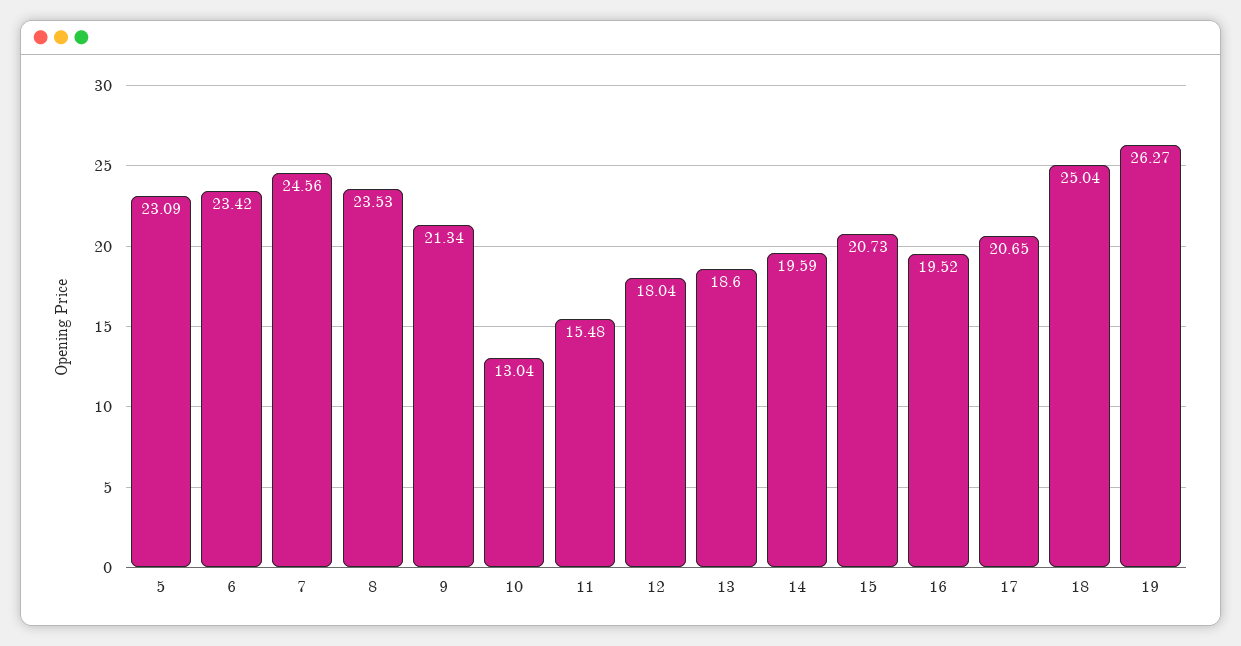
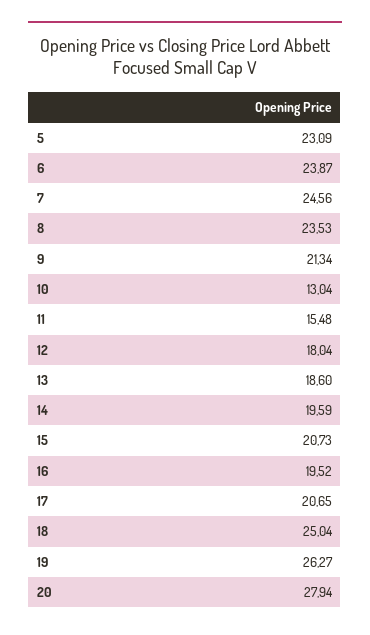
  {
    "5": 23.09,
-   "6": 23.42,
+   "6": 23.87,
    "7": 24.56,
    "8": 23.53,
    "9": 21.34,
    "10": 13.04,
    "11": 15.48,
    "12": 18.04,
    "13": 18.6,
    "14": 19.59,
    "15": 20.73,
    "16": 19.52,
    "17": 20.65,
    "18": 25.04,
-   "19": 26.27
+   "19": 26.27,
+   "20": 27.94
  }

